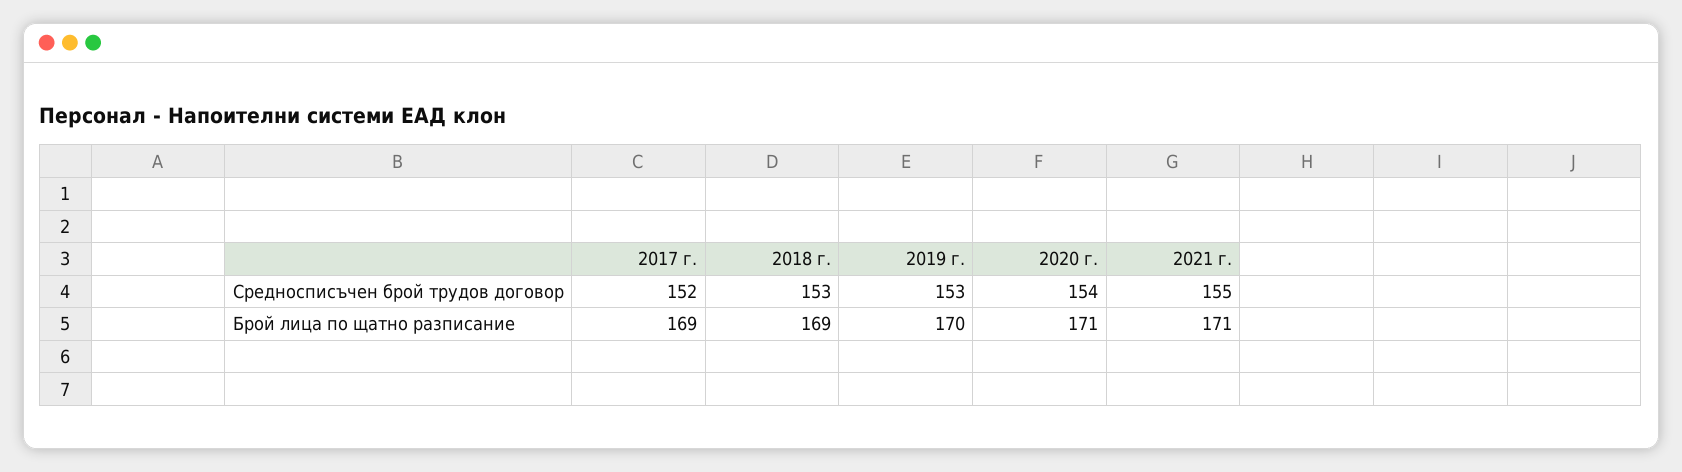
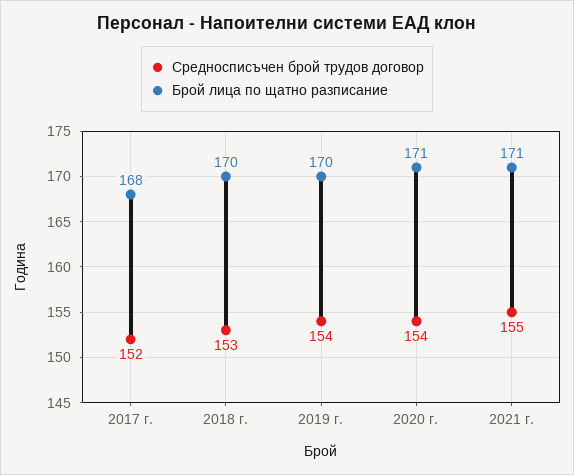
  {
    "Средносписъчен брой трудов договор": {
      "2017 г.": 152,
      "2018 г.": 153,
-     "2019 г.": 153,
+     "2019 г.": 154,
      "2020 г.": 154,
      "2021 г.": 155
    },
    "Брой лица по щатно разписание": {
-     "2017 г.": 169,
+     "2017 г.": 168,
-     "2018 г.": 169,
+     "2018 г.": 170,
      "2019 г.": 170,
      "2020 г.": 171,
      "2021 г.": 171
    }
  }

